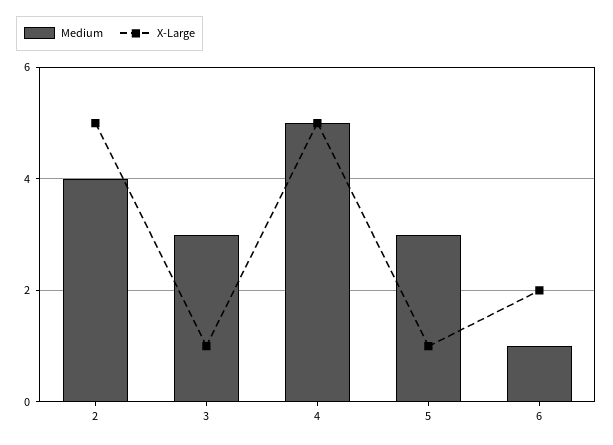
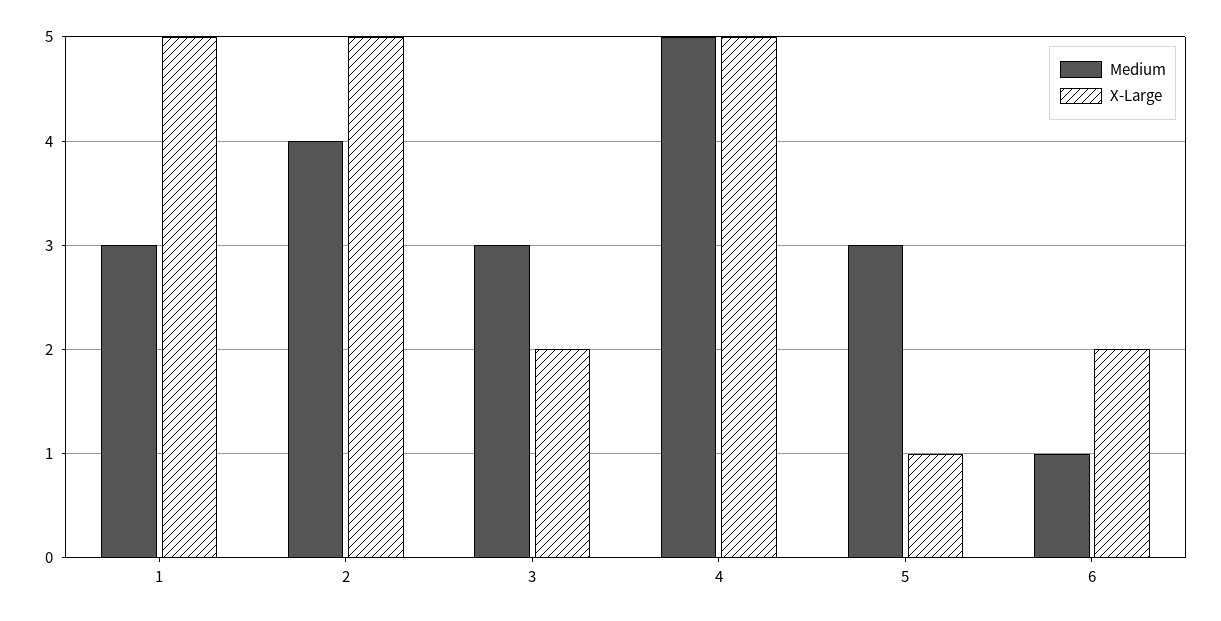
  {
    "Medium": {
      "2": 4,
      "3": 3,
      "4": 5,
      "5": 3,
-     "6": 1
+     "6": 1,
+     "1": 3
    },
    "X-Large": {
      "2": 5,
-     "3": 1,
+     "3": 2,
      "4": 5,
      "5": 1,
-     "6": 2
+     "6": 2,
+     "1": 5
    }
  }

